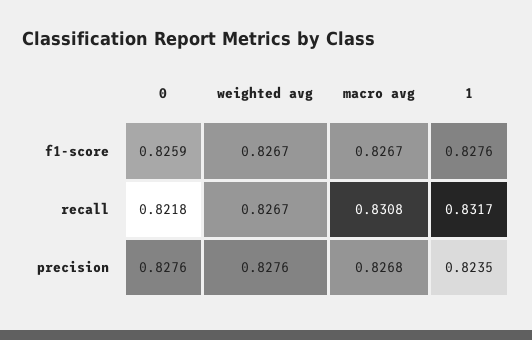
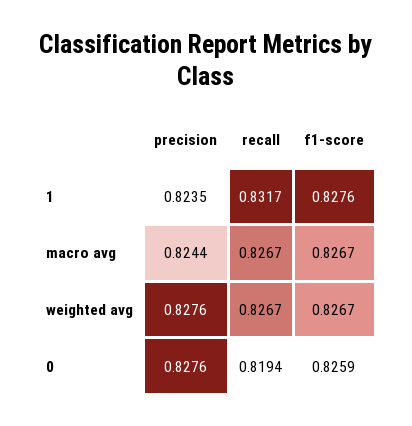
  {
    "0": {
      "f1-score": 0.8259,
-     "recall": 0.8218,
+     "recall": 0.8194,
      "precision": 0.8276
    },
    "weighted avg": {
      "f1-score": 0.8267,
      "recall": 0.8267,
      "precision": 0.8276
    },
    "macro avg": {
      "f1-score": 0.8267,
-     "recall": 0.8308,
+     "recall": 0.8267,
-     "precision": 0.8268
+     "precision": 0.8244
    },
    "1": {
      "f1-score": 0.8276,
      "recall": 0.8317,
      "precision": 0.8235
    }
  }

